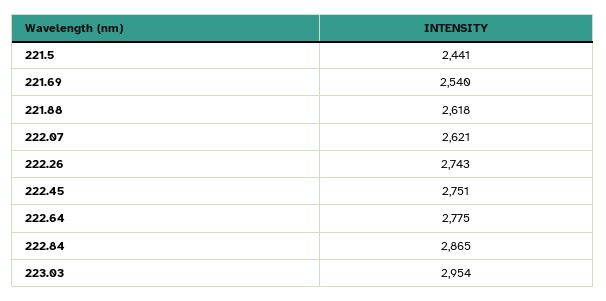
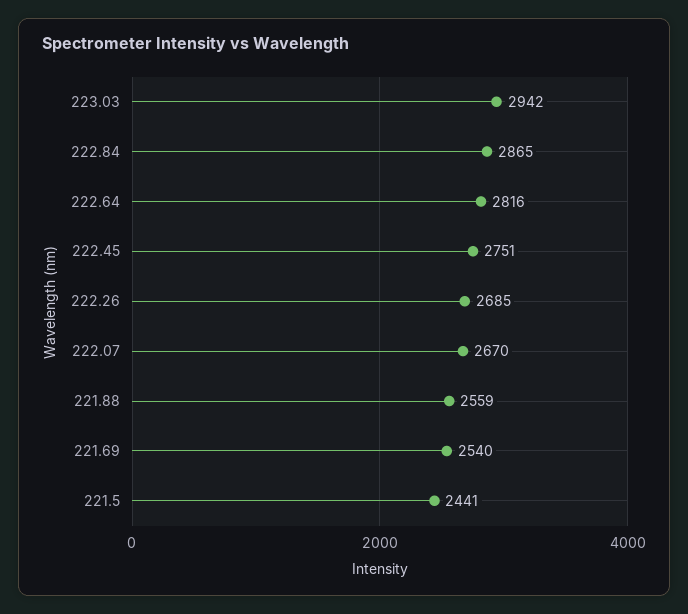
  {
    "221.5": 2441,
    "221.69": 2540,
-   "221.88": 2618,
+   "221.88": 2559,
-   "222.07": 2621,
+   "222.07": 2670,
-   "222.26": 2743,
+   "222.26": 2685,
    "222.45": 2751,
-   "222.64": 2775,
+   "222.64": 2816,
    "222.84": 2865,
-   "223.03": 2954
+   "223.03": 2942
  }

